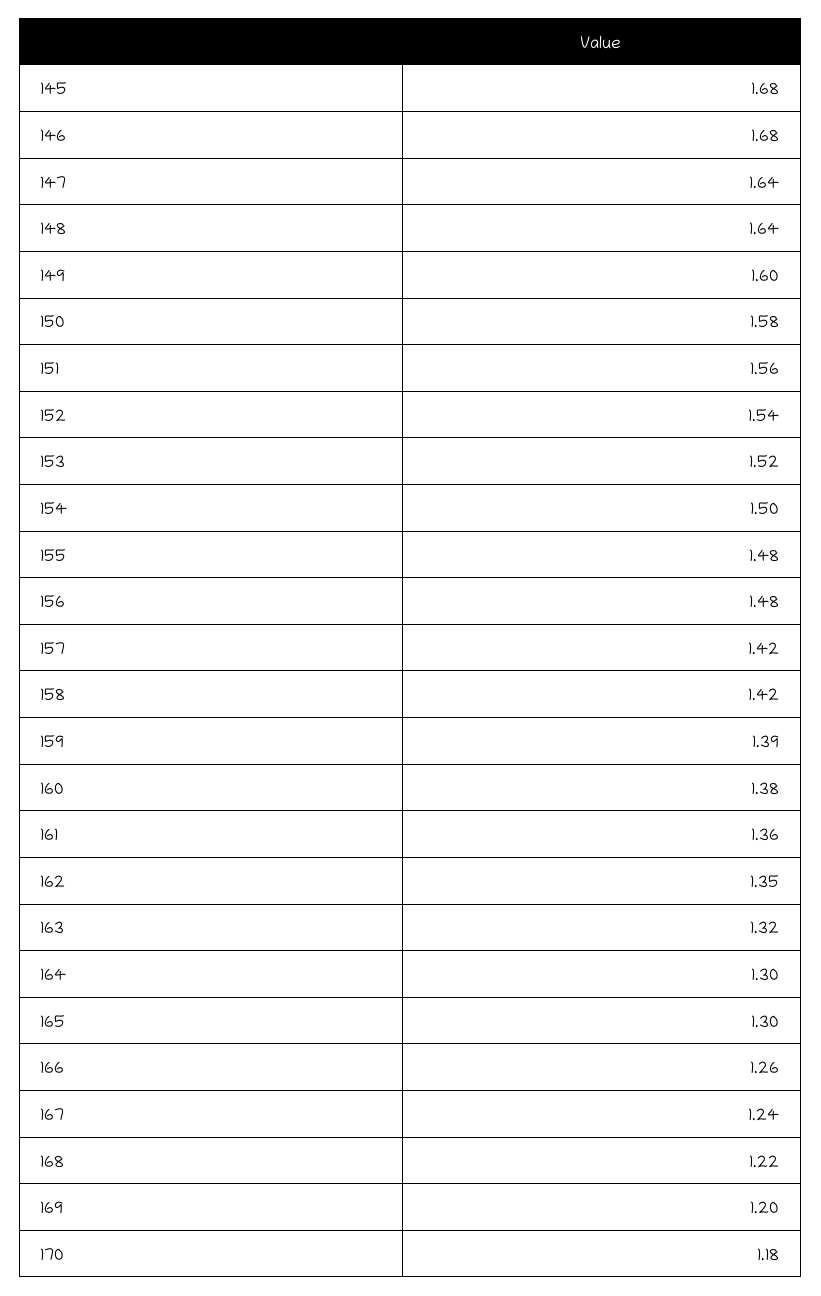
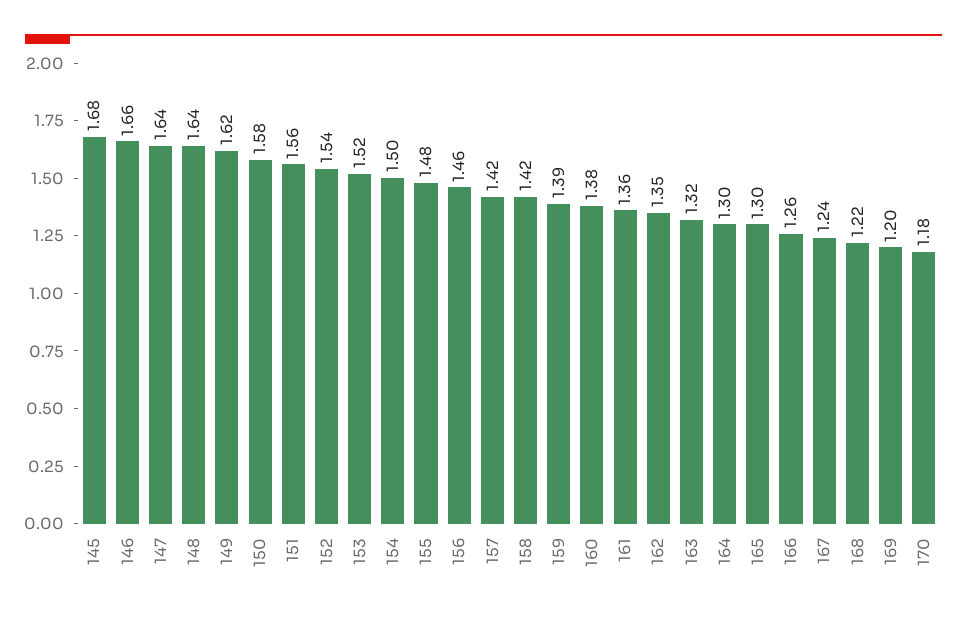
  {
    "145": 1.68,
-   "146": 1.68,
+   "146": 1.66,
    "147": 1.64,
    "148": 1.64,
-   "149": 1.6,
+   "149": 1.62,
    "150": 1.58,
    "151": 1.56,
    "152": 1.54,
    "153": 1.52,
    "154": 1.5,
    "155": 1.48,
-   "156": 1.48,
+   "156": 1.46,
    "157": 1.42,
    "158": 1.42,
    "159": 1.39,
    "160": 1.38,
    "161": 1.36,
    "162": 1.35,
    "163": 1.32,
    "164": 1.3,
    "165": 1.3,
    "166": 1.26,
    "167": 1.24,
    "168": 1.22,
    "169": 1.2,
    "170": 1.18
  }

